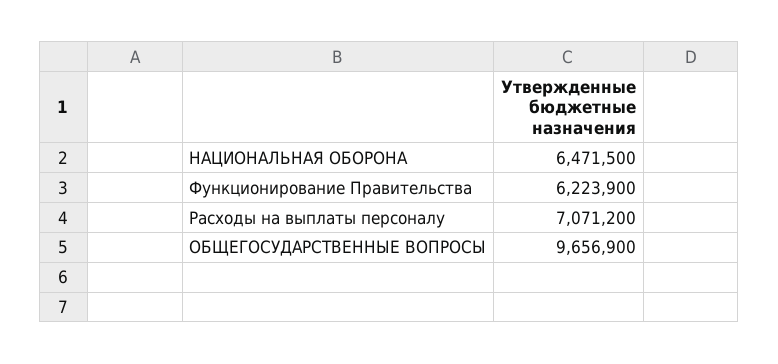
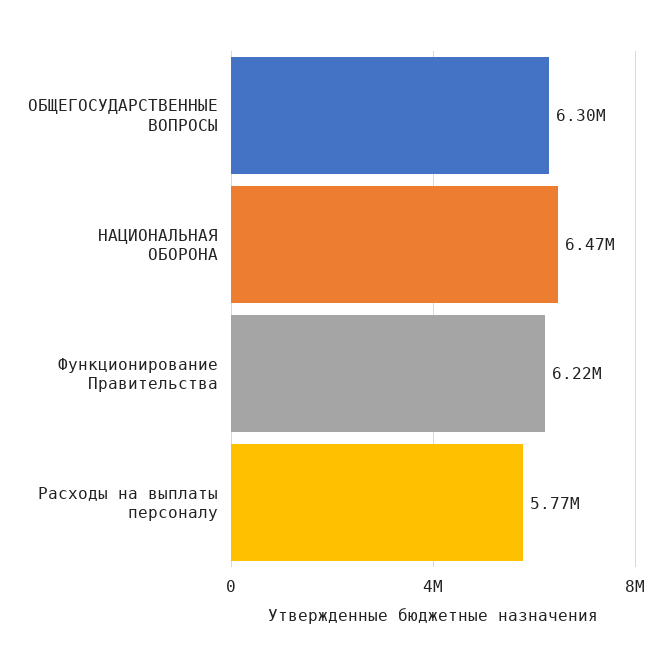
  {
    "НАЦИОНАЛЬНАЯ ОБОРОНА": 6471500,
    "Функционирование Правительства": 6223900,
-   "Расходы на выплаты персоналу": 7071200,
+   "Расходы на выплаты персоналу": 5770000,
-   "ОБЩЕГОСУДАРСТВЕННЫЕ ВОПРОСЫ": 9656900
+   "ОБЩЕГОСУДАРСТВЕННЫЕ ВОПРОСЫ": 6300000
  }

